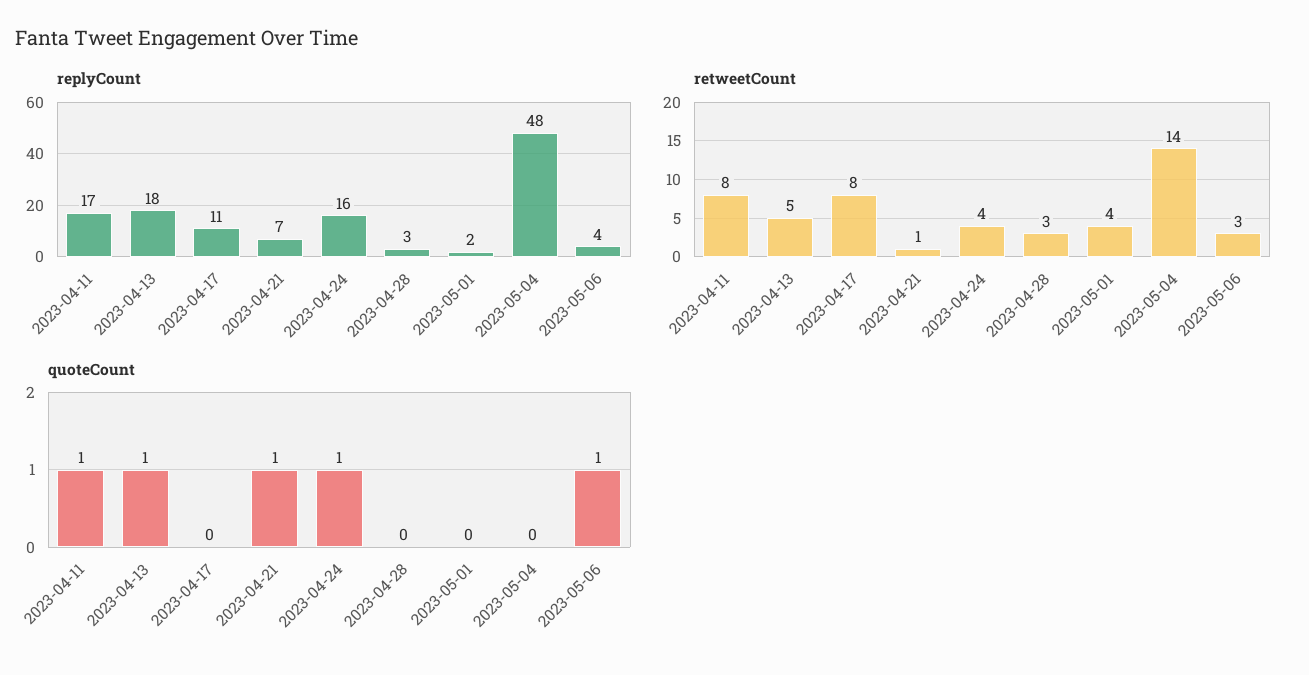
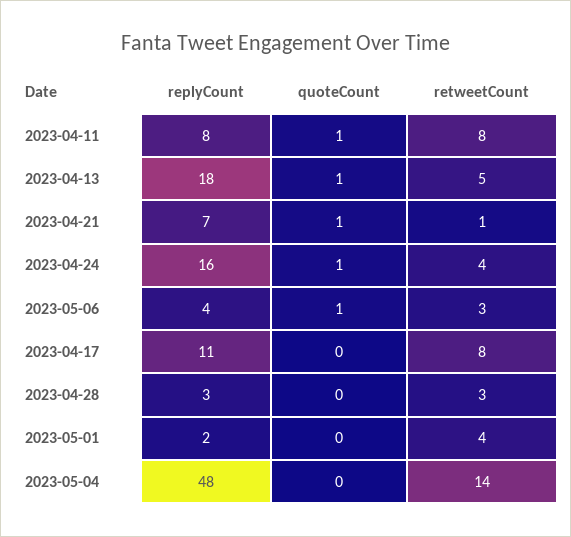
  {
    "replyCount": {
-     "2023-04-11": 17,
+     "2023-04-11": 8,
      "2023-04-13": 18,
      "2023-04-17": 11,
      "2023-04-21": 7,
      "2023-04-24": 16,
      "2023-04-28": 3,
      "2023-05-01": 2,
      "2023-05-04": 48,
      "2023-05-06": 4
    },
    "retweetCount": {
      "2023-04-11": 8,
      "2023-04-13": 5,
      "2023-04-17": 8,
      "2023-04-21": 1,
      "2023-04-24": 4,
      "2023-04-28": 3,
      "2023-05-01": 4,
      "2023-05-04": 14,
      "2023-05-06": 3
    },
    "quoteCount": {
      "2023-04-11": 1,
      "2023-04-13": 1,
      "2023-04-17": 0,
      "2023-04-21": 1,
      "2023-04-24": 1,
      "2023-04-28": 0,
      "2023-05-01": 0,
      "2023-05-04": 0,
      "2023-05-06": 1
    }
  }

